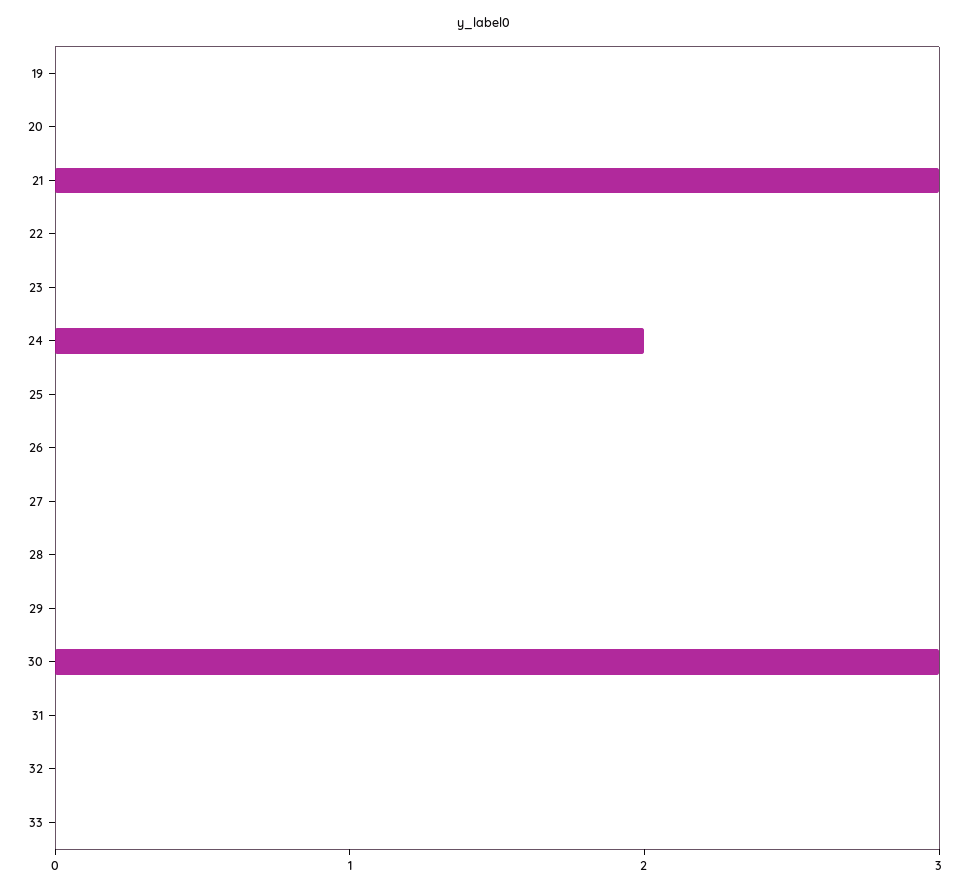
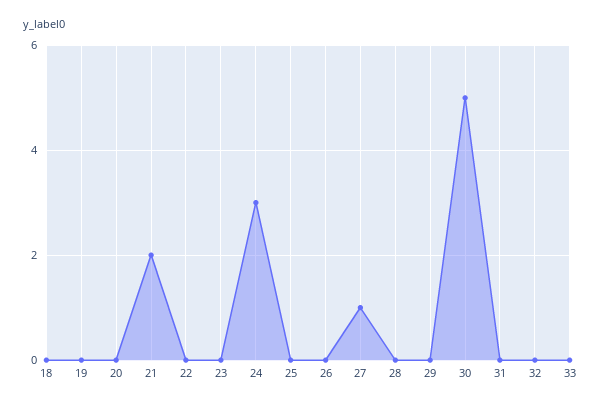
  {
    "19": 0,
    "20": 0,
-   "21": 3,
+   "21": 2,
    "22": 0,
    "23": 0,
-   "24": 2,
+   "24": 3,
    "25": 0,
    "26": 0,
-   "27": 0,
+   "27": 1,
    "28": 0,
    "29": 0,
-   "30": 3,
+   "30": 5,
    "31": 0,
    "32": 0,
-   "33": 0
+   "33": 0,
+   "18": 0
  }

